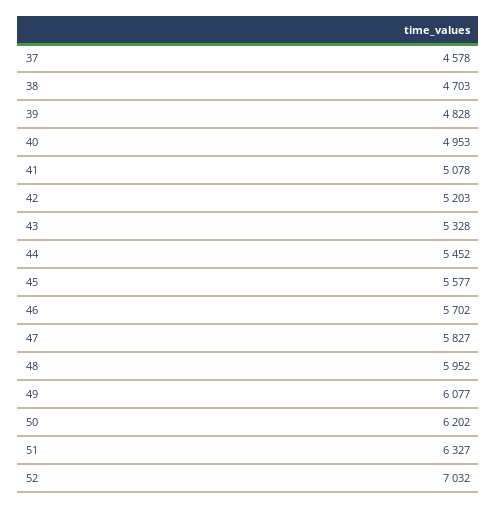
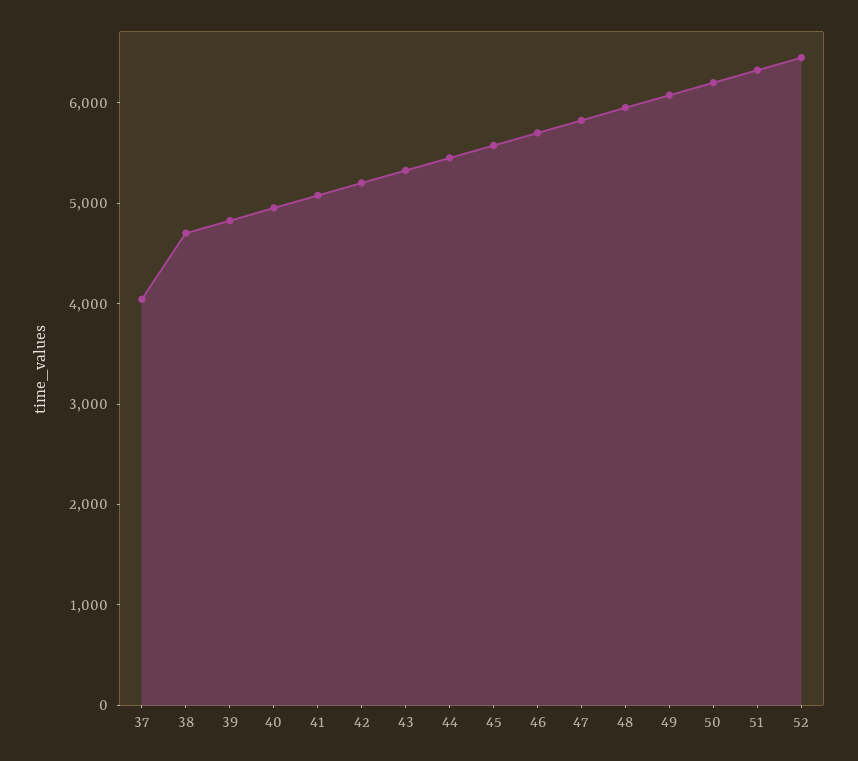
  {
-   "37": 4578,
+   "37": 4000,
    "38": 4703,
    "39": 4828,
    "40": 4953,
    "41": 5078,
    "42": 5203,
    "43": 5328,
    "44": 5452,
    "45": 5577,
    "46": 5702,
    "47": 5827,
    "48": 5952,
    "49": 6077,
    "50": 6202,
    "51": 6327,
-   "52": 7032
+   "52": 6400
  }

